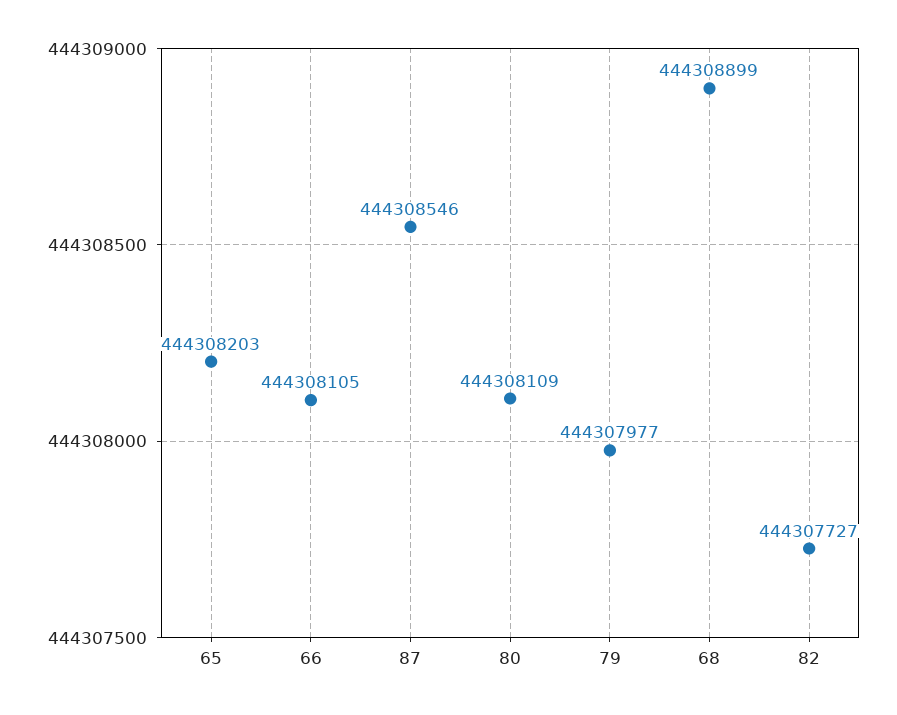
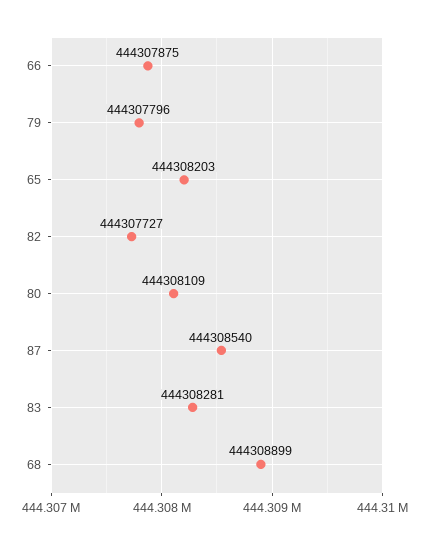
  {
    "65": 444308203,
-   "66": 444308105,
+   "66": 444307875,
-   "87": 444308546,
+   "87": 444308540,
    "80": 444308109,
-   "79": 444307977,
+   "79": 444307796,
    "68": 444308899,
-   "82": 444307727
+   "82": 444307727,
+   "83": 444308281
  }

